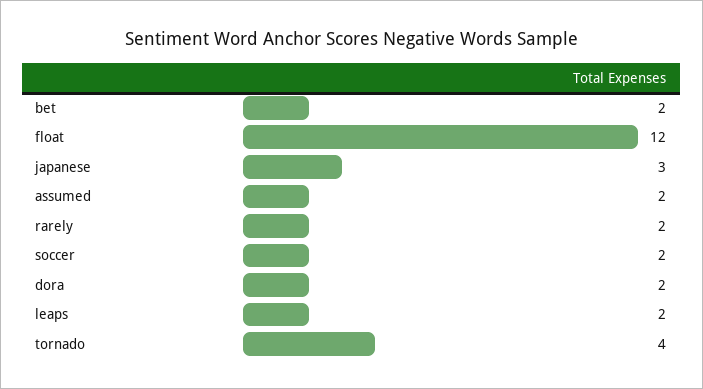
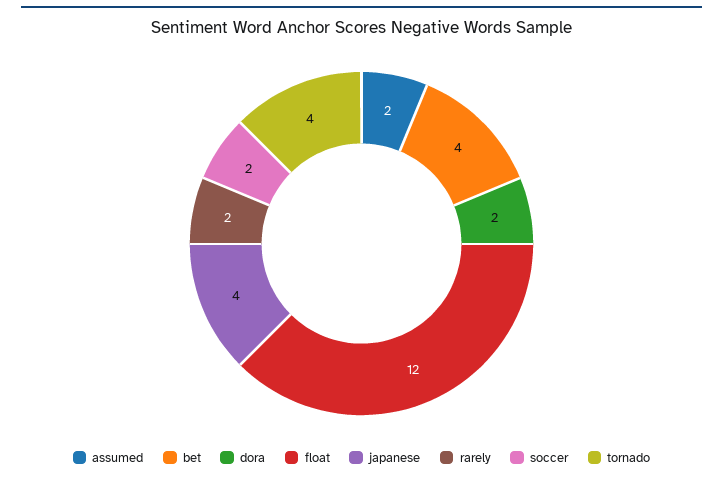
  {
-   "bet": 2,
+   "bet": 4,
    "float": 12,
-   "japanese": 3,
+   "japanese": 4,
    "assumed": 2,
    "rarely": 2,
    "soccer": 2,
    "dora": 2,
-   "leaps": 2,
    "tornado": 4
  }

